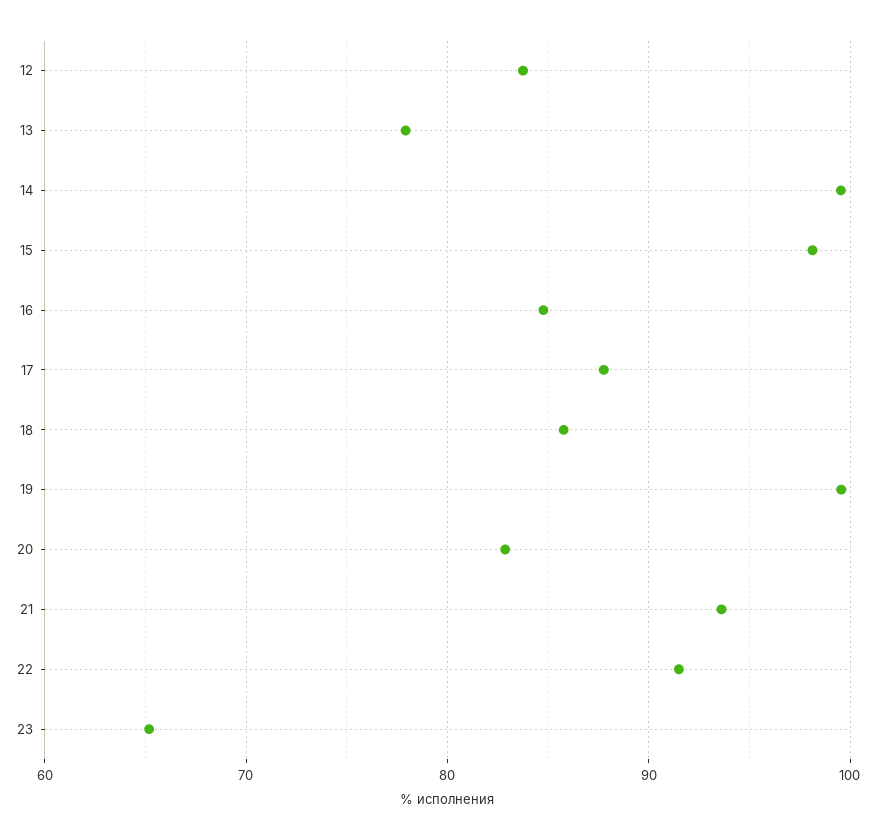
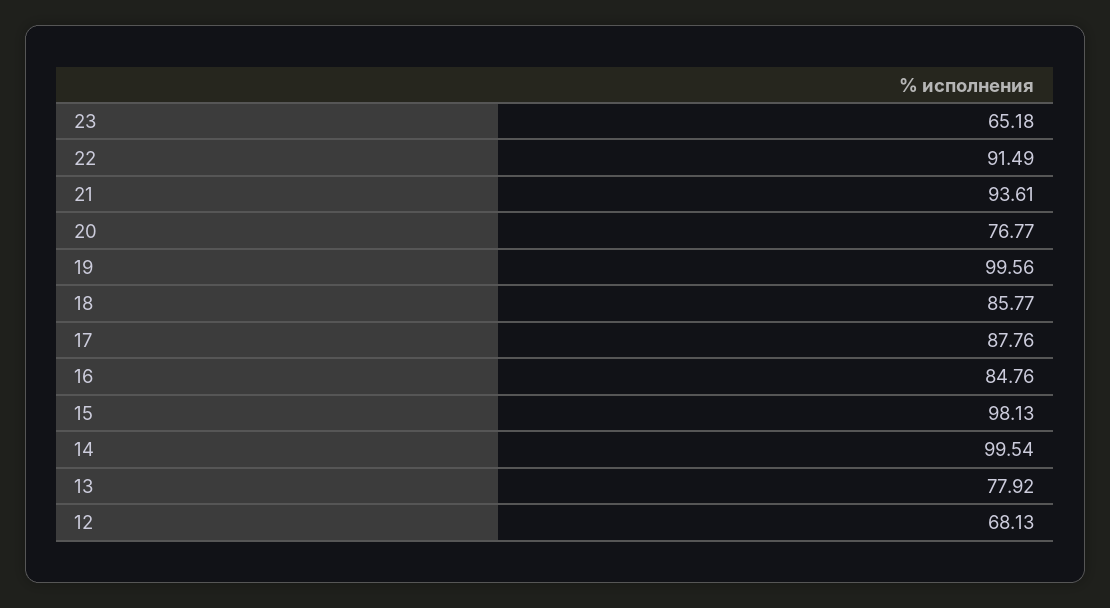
  {
-   "12": 84,
+   "12": 68.13,
    "13": 77.92,
    "14": 99.54,
    "15": 98.13,
    "16": 84.76,
    "17": 87.76,
    "18": 85.77,
    "19": 99.56,
-   "20": 83,
+   "20": 76.77,
    "21": 93.61,
    "22": 91.49,
    "23": 65.18
  }

